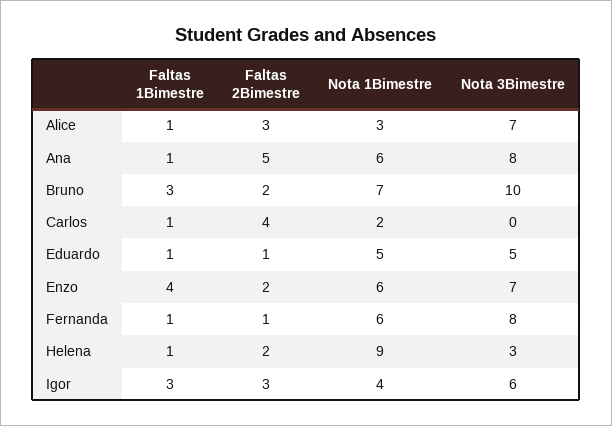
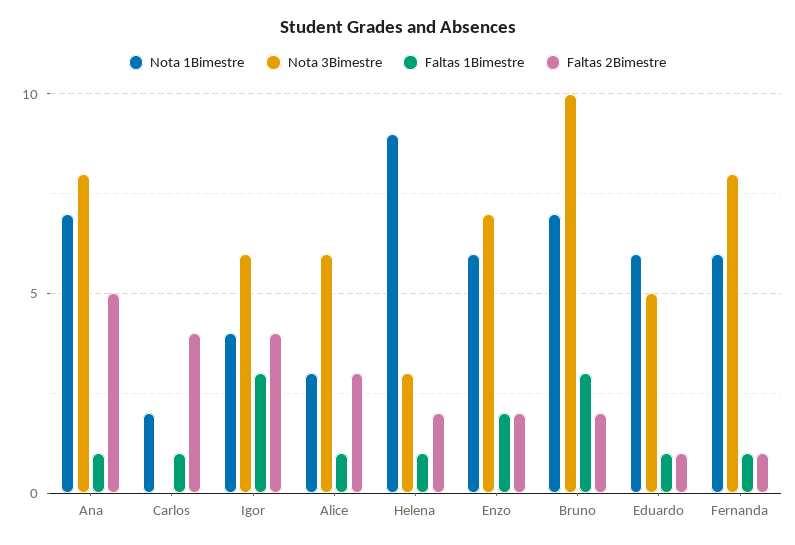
  {
    "Faltas 1Bimestre": {
      "Alice": 1,
      "Ana": 1,
      "Bruno": 3,
      "Carlos": 1,
      "Eduardo": 1,
-     "Enzo": 4,
+     "Enzo": 2,
      "Fernanda": 1,
      "Helena": 1,
      "Igor": 3
    },
    "Faltas 2Bimestre": {
      "Alice": 3,
      "Ana": 5,
      "Bruno": 2,
      "Carlos": 4,
      "Eduardo": 1,
      "Enzo": 2,
      "Fernanda": 1,
      "Helena": 2,
-     "Igor": 3
+     "Igor": 4
    },
    "Nota 1Bimestre": {
      "Alice": 3,
-     "Ana": 6,
+     "Ana": 7,
      "Bruno": 7,
      "Carlos": 2,
-     "Eduardo": 5,
+     "Eduardo": 6,
      "Enzo": 6,
      "Fernanda": 6,
      "Helena": 9,
      "Igor": 4
    },
    "Nota 3Bimestre": {
-     "Alice": 7,
+     "Alice": 6,
      "Ana": 8,
      "Bruno": 10,
      "Carlos": 0,
      "Eduardo": 5,
      "Enzo": 7,
      "Fernanda": 8,
      "Helena": 3,
      "Igor": 6
    }
  }

